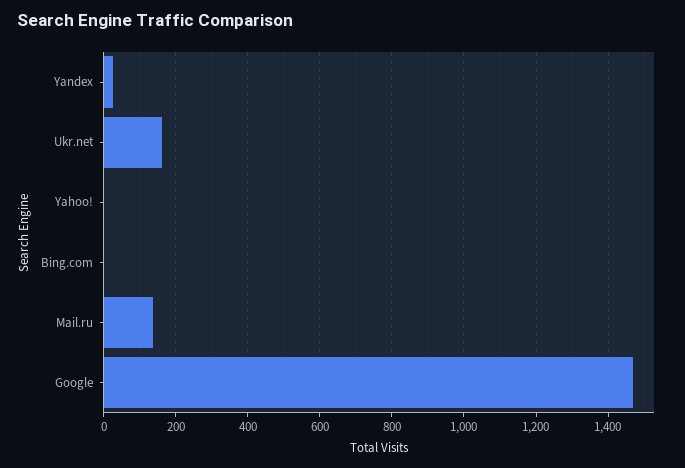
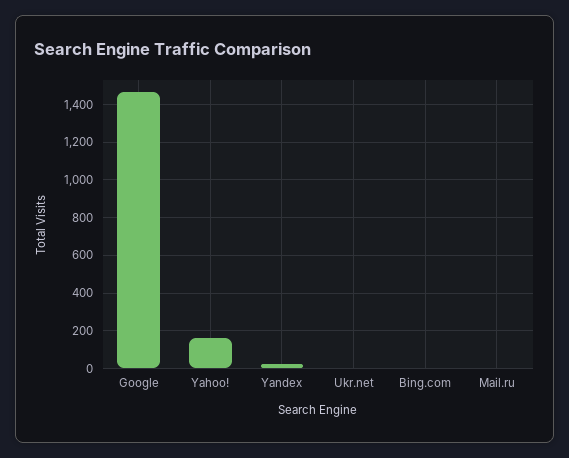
  {
    "Yandex": 20,
-   "Ukr.net": 160,
+   "Ukr.net": 0,
-   "Yahoo!": 0,
+   "Yahoo!": 150,
    "Bing.com": 0,
-   "Mail.ru": 140,
+   "Mail.ru": 0,
    "Google": 1460
  }

